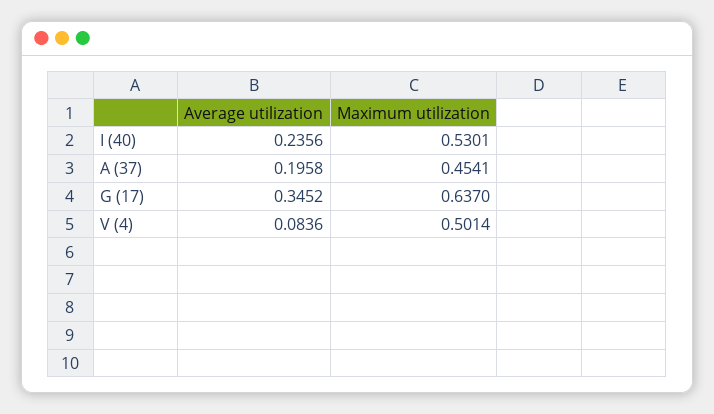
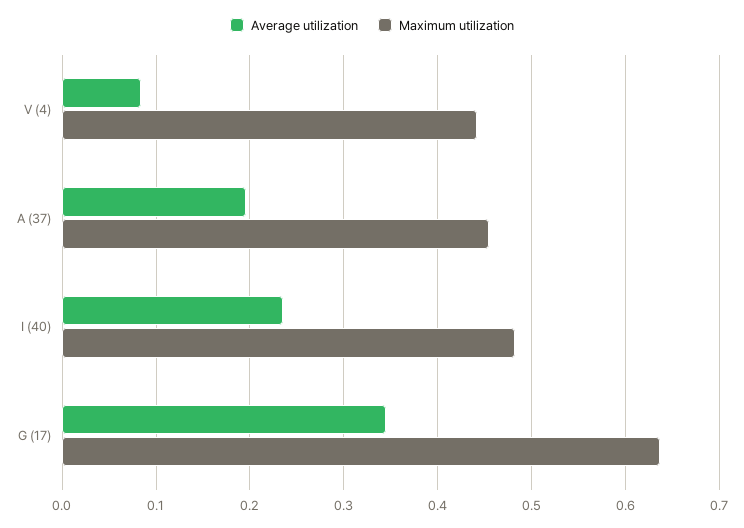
  {
    "Average utilization": {
      "I (40)": 0.2356,
      "A (37)": 0.1958,
      "G (17)": 0.3452,
      "V (4)": 0.0836
    },
    "Maximum utilization": {
-     "I (40)": 0.5301,
+     "I (40)": 0.48,
      "A (37)": 0.4541,
      "G (17)": 0.637,
-     "V (4)": 0.5014
+     "V (4)": 0.44
    }
  }

